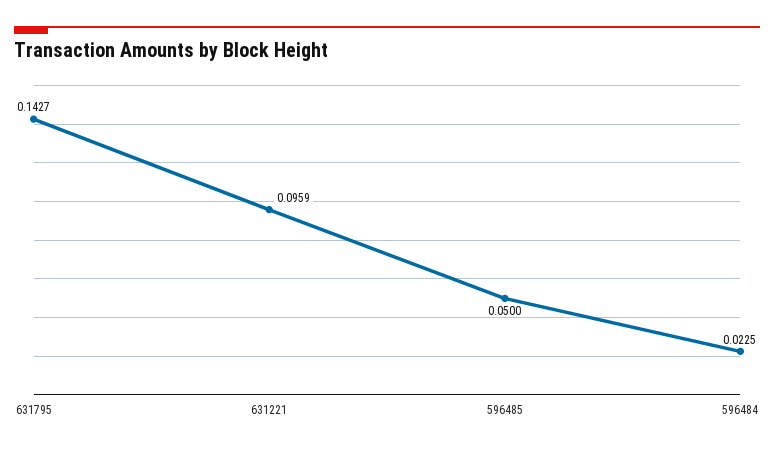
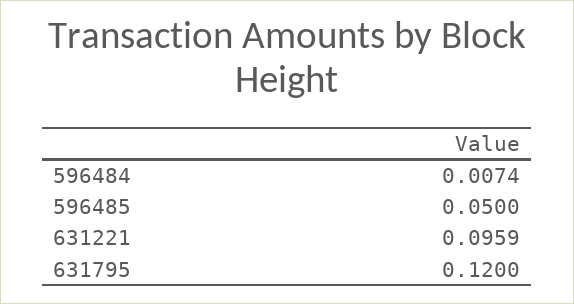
  {
-   "631795": 0.1427,
+   "631795": 0.12,
    "631221": 0.0959,
    "596485": 0.05,
-   "596484": 0.0225
+   "596484": 0.0074
  }

